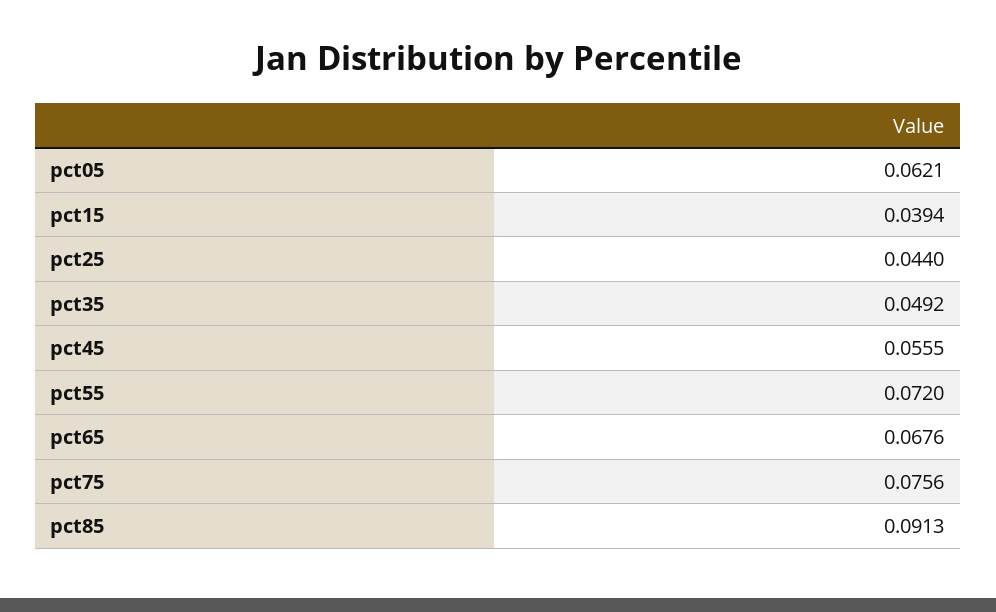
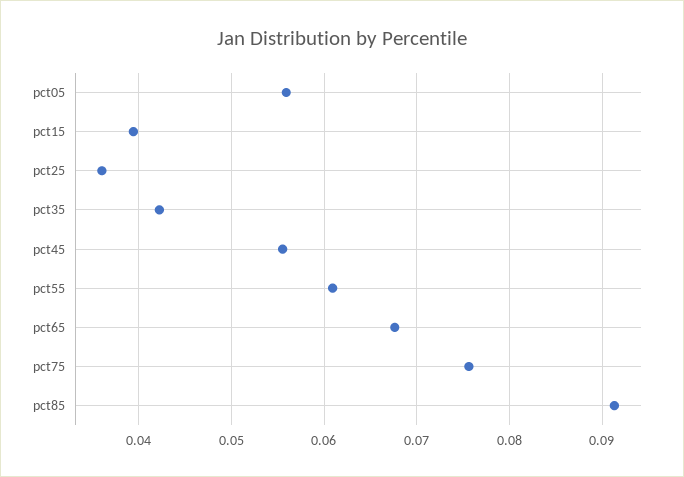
  {
-   "pct05": 0.0621,
+   "pct05": 0.056,
    "pct15": 0.0394,
-   "pct25": 0.044,
+   "pct25": 0.036,
-   "pct35": 0.0492,
+   "pct35": 0.042,
    "pct45": 0.0555,
-   "pct55": 0.072,
+   "pct55": 0.061,
    "pct65": 0.0676,
    "pct75": 0.0756,
    "pct85": 0.0913
  }

